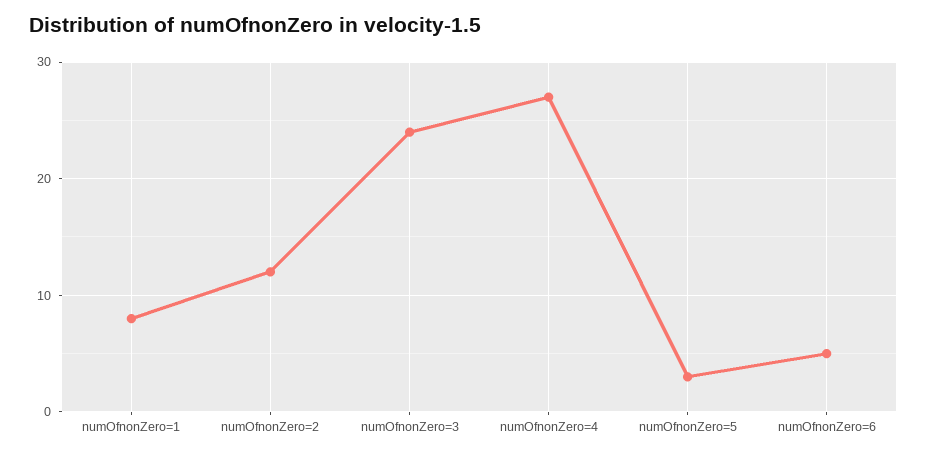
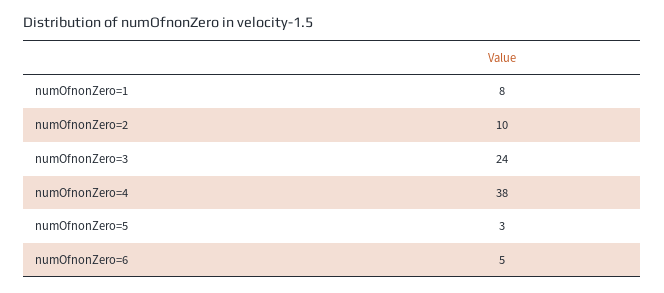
  {
    "numOfnonZero=1": 8,
-   "numOfnonZero=2": 12,
+   "numOfnonZero=2": 10,
    "numOfnonZero=3": 24,
-   "numOfnonZero=4": 27,
+   "numOfnonZero=4": 38,
    "numOfnonZero=5": 3,
    "numOfnonZero=6": 5
  }

